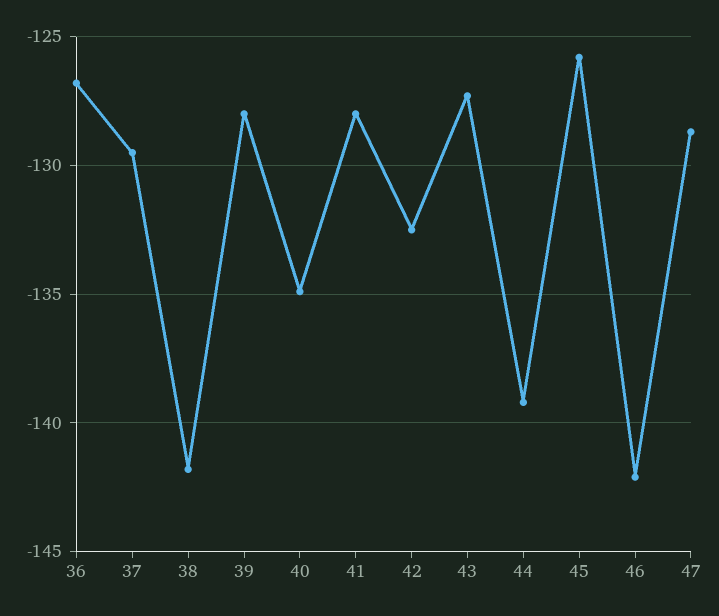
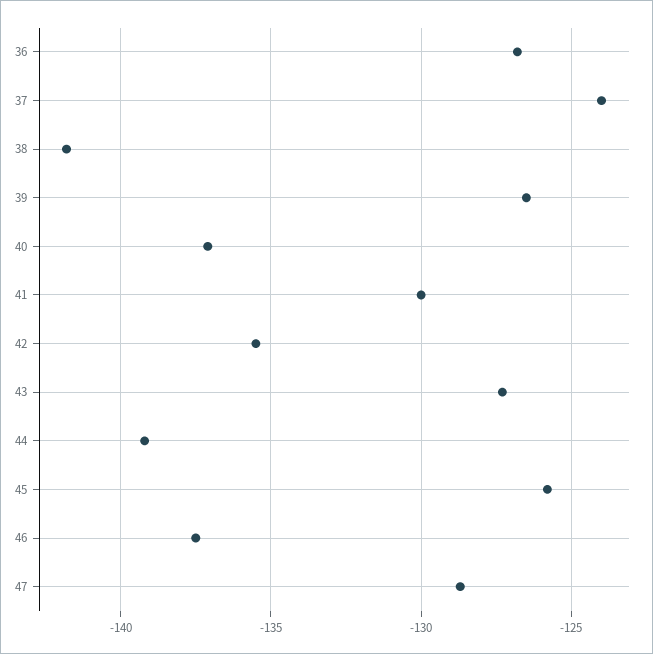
  {
    "36": -127,
-   "37": -129.5,
+   "37": -124,
    "38": -142,
-   "39": -128,
+   "39": -126.5,
-   "40": -135,
+   "40": -137,
-   "41": -128,
+   "41": -130,
-   "42": -132.5,
+   "42": -135.5,
    "43": -127.5,
    "44": -139,
    "45": -126,
-   "46": -142,
+   "46": -137.5,
    "47": -128.5
  }

